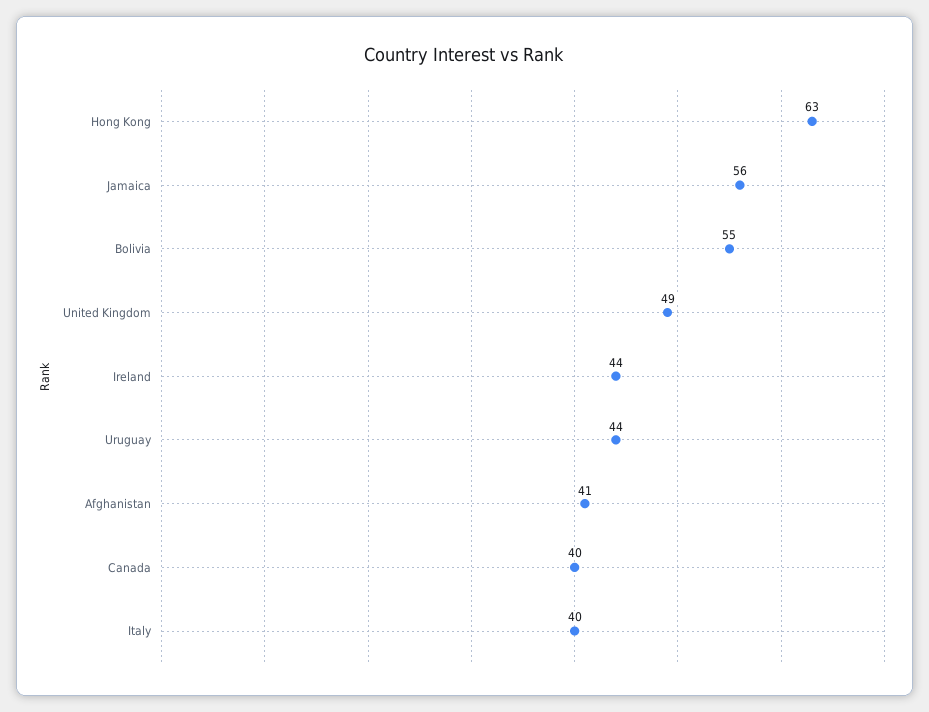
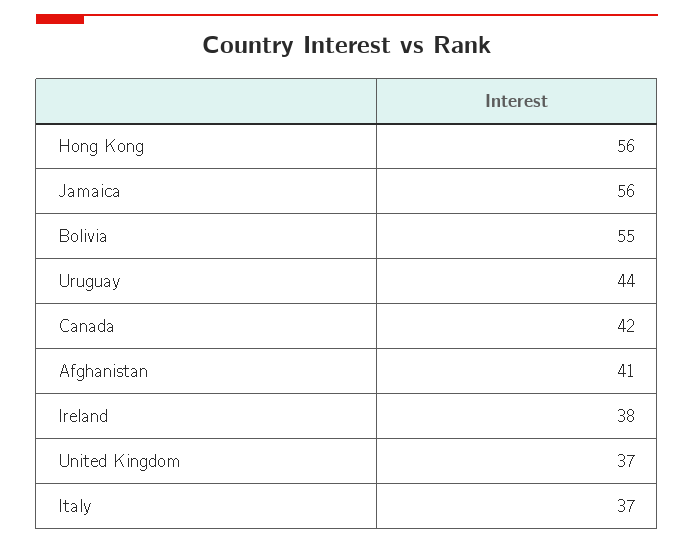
  {
-   "Hong Kong": 63,
+   "Hong Kong": 56,
    "Jamaica": 56,
    "Bolivia": 55,
-   "United Kingdom": 49,
+   "United Kingdom": 37,
-   "Ireland": 44,
+   "Ireland": 38,
    "Uruguay": 44,
    "Afghanistan": 41,
-   "Canada": 40,
+   "Canada": 42,
-   "Italy": 40
+   "Italy": 37
  }

